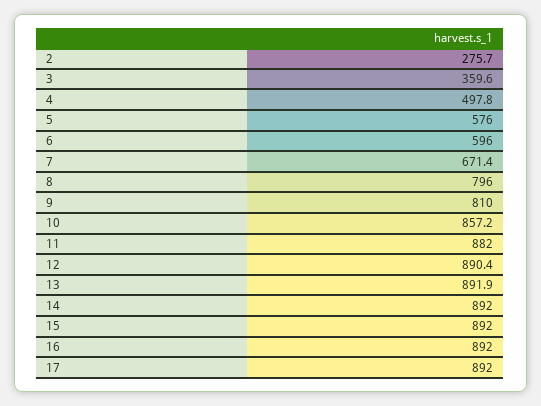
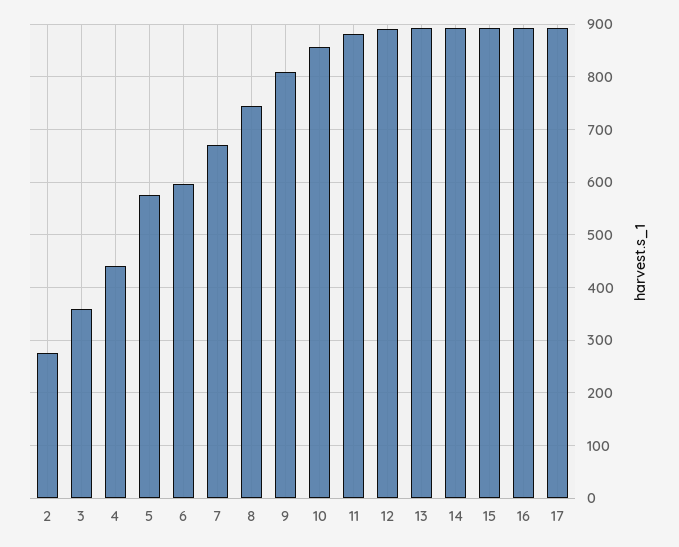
  {
    "2": 275.7,
    "3": 359.6,
-   "4": 497.8,
+   "4": 440,
    "5": 576,
    "6": 596,
    "7": 671.4,
-   "8": 796,
+   "8": 740,
    "9": 810,
    "10": 857.2,
    "11": 882,
    "12": 890.4,
    "13": 891.9,
    "14": 892,
    "15": 892,
    "16": 892,
    "17": 892
  }

